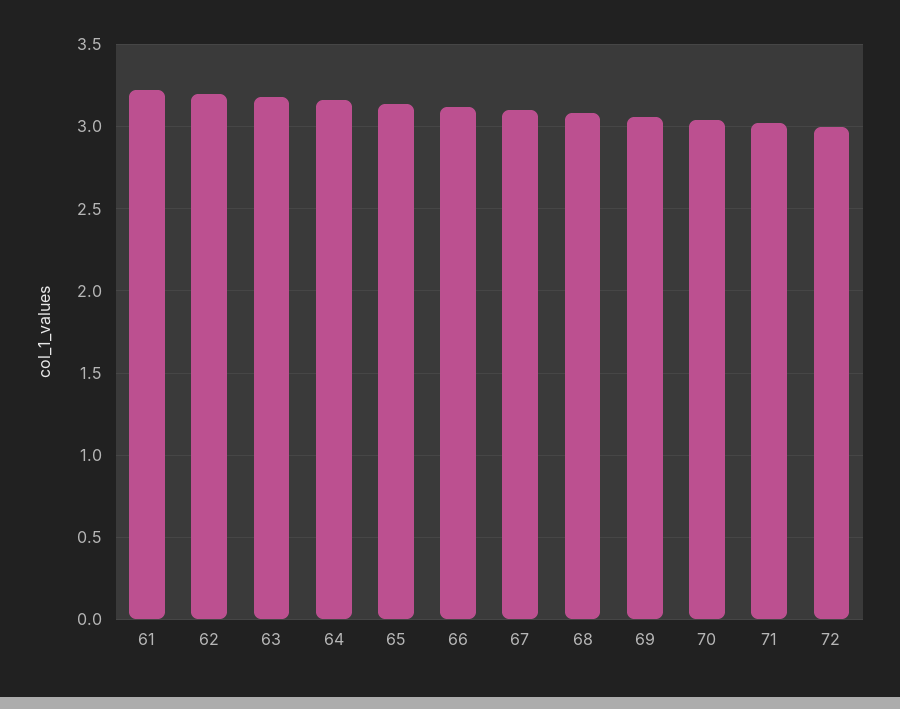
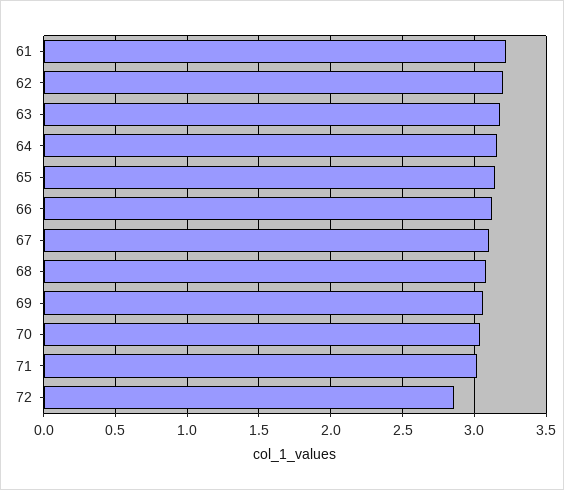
  {
    "61": 3.2,
    "62": 3.2,
    "63": 3.2,
    "64": 3.15,
    "65": 3.15,
    "66": 3.1,
    "67": 3.1,
    "68": 3.1,
    "69": 3.05,
    "70": 3.05,
    "71": 3,
-   "72": 3
+   "72": 2.85
  }

